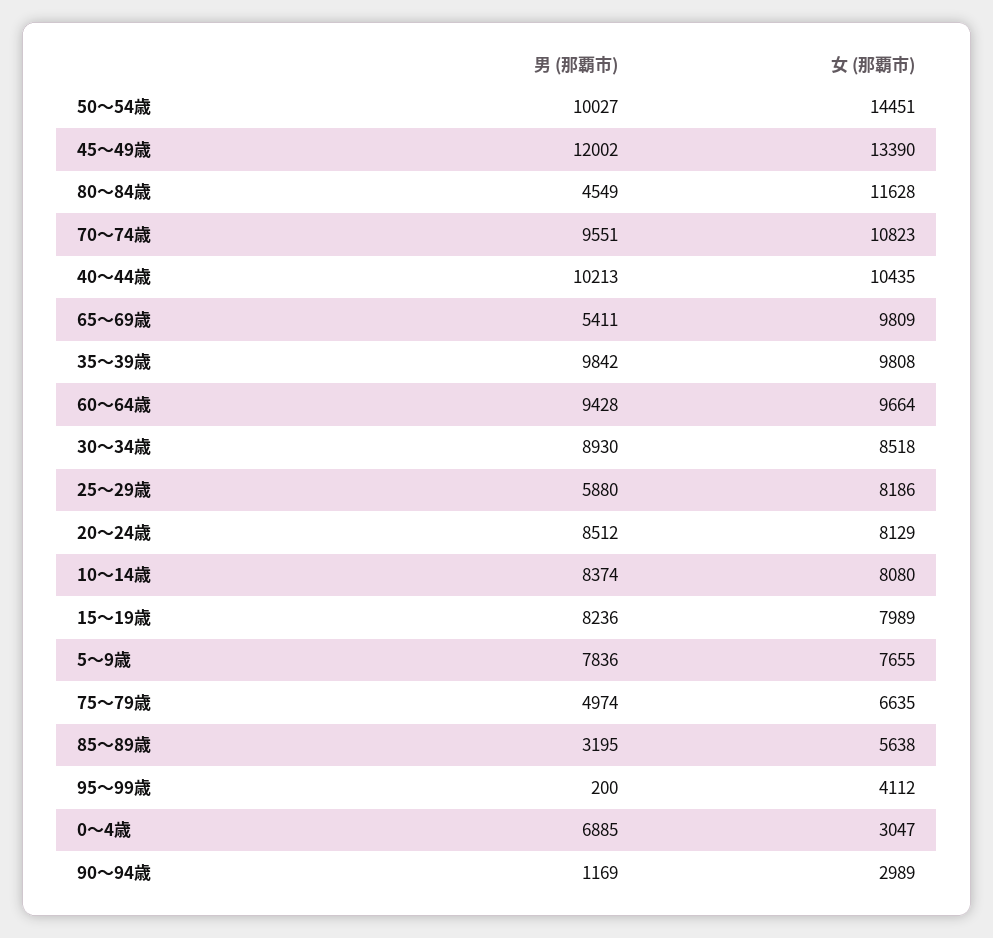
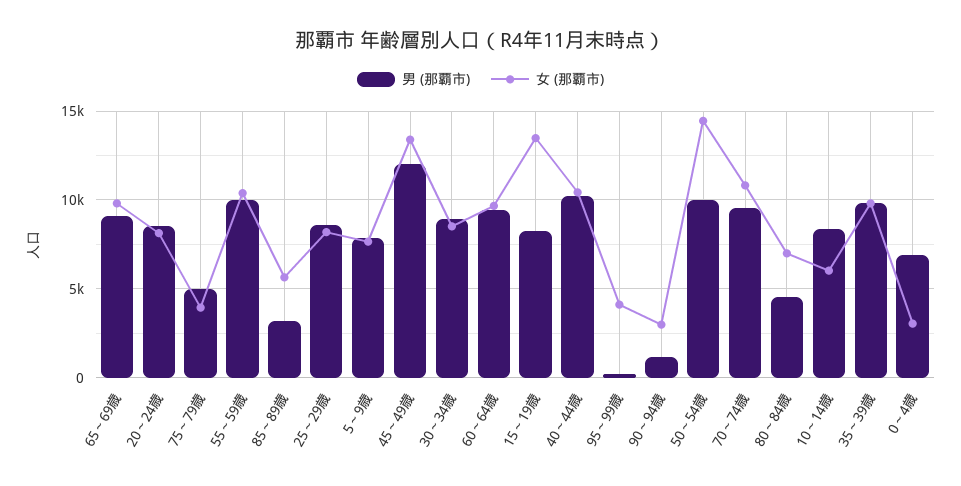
  {
    "男 (那覇市)": {
      "50～54歳": 10027,
      "45～49歳": 12002,
      "80～84歳": 4549,
      "70～74歳": 9551,
      "40～44歳": 10213,
-     "65～69歳": 5411,
+     "65～69歳": 9000,
      "35～39歳": 9842,
      "60～64歳": 9428,
      "30～34歳": 8930,
-     "25～29歳": 5880,
+     "25～29歳": 8500,
      "20～24歳": 8512,
      "10～14歳": 8374,
      "15～19歳": 8236,
      "5～9歳": 7836,
      "75～79歳": 4974,
      "85～89歳": 3195,
      "95～99歳": 200,
      "0～4歳": 6885,
-     "90～94歳": 1169
+     "90～94歳": 1169,
+     "55～59歳": 10000
    },
    "女 (那覇市)": {
      "50～54歳": 14451,
      "45～49歳": 13390,
-     "80～84歳": 11628,
+     "80～84歳": 7000,
      "70～74歳": 10823,
      "40～44歳": 10435,
      "65～69歳": 9809,
      "35～39歳": 9808,
      "60～64歳": 9664,
      "30～34歳": 8518,
      "25～29歳": 8186,
      "20～24歳": 8129,
-     "10～14歳": 8080,
+     "10～14歳": 6000,
-     "15～19歳": 7989,
+     "15～19歳": 13500,
      "5～9歳": 7655,
-     "75～79歳": 6635,
+     "75～79歳": 4000,
      "85～89歳": 5638,
      "95～99歳": 4112,
      "0～4歳": 3047,
-     "90～94歳": 2989
+     "90～94歳": 2989,
+     "55～59歳": 10500
    }
  }

